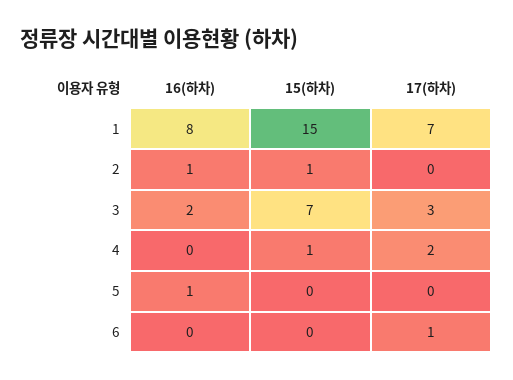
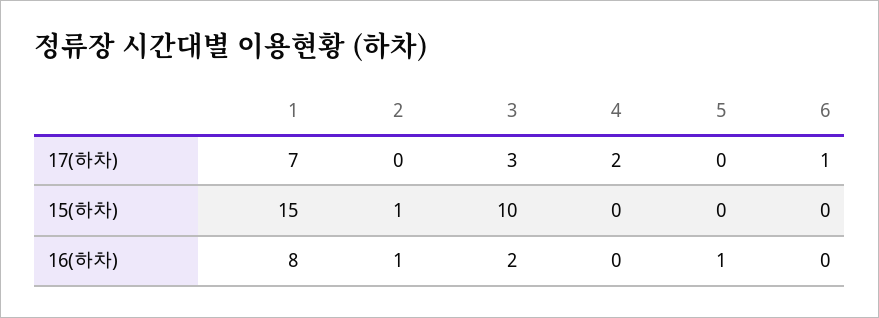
  {
    "16(하차)": {
      "1": 8,
      "2": 1,
      "3": 2,
      "4": 0,
      "5": 1,
      "6": 0
    },
    "15(하차)": {
      "1": 15,
      "2": 1,
-     "3": 7,
+     "3": 10,
-     "4": 1,
+     "4": 0,
      "5": 0,
      "6": 0
    },
    "17(하차)": {
      "1": 7,
      "2": 0,
      "3": 3,
      "4": 2,
      "5": 0,
      "6": 1
    }
  }

